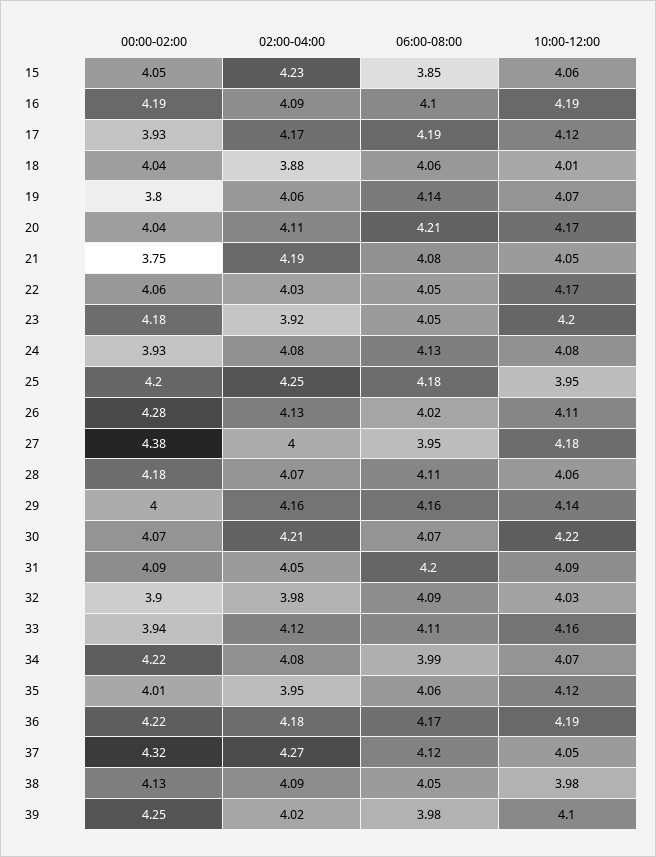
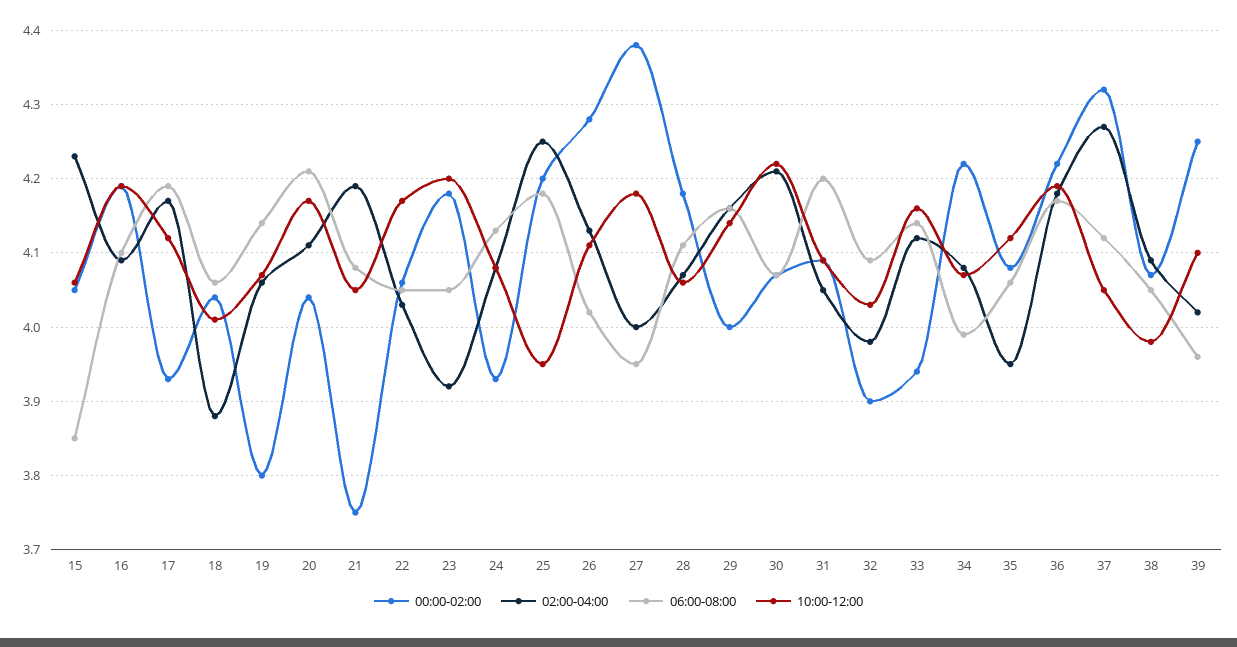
  {
    "00:00-02:00": {
      "15": 4.05,
      "16": 4.19,
      "17": 3.93,
      "18": 4.04,
      "19": 3.8,
      "20": 4.04,
      "21": 3.75,
      "22": 4.06,
      "23": 4.18,
      "24": 3.93,
      "25": 4.2,
      "26": 4.28,
      "27": 4.38,
      "28": 4.18,
      "29": 4,
      "30": 4.07,
      "31": 4.09,
      "32": 3.9,
      "33": 3.94,
      "34": 4.22,
-     "35": 4.01,
+     "35": 4.08,
      "36": 4.22,
      "37": 4.32,
-     "38": 4.13,
+     "38": 4.07,
      "39": 4.25
    },
    "02:00-04:00": {
      "15": 4.23,
      "16": 4.09,
      "17": 4.17,
      "18": 3.88,
      "19": 4.06,
      "20": 4.11,
      "21": 4.19,
      "22": 4.03,
      "23": 3.92,
      "24": 4.08,
      "25": 4.25,
      "26": 4.13,
      "27": 4,
      "28": 4.07,
      "29": 4.16,
      "30": 4.21,
      "31": 4.05,
      "32": 3.98,
      "33": 4.12,
      "34": 4.08,
      "35": 3.95,
      "36": 4.18,
      "37": 4.27,
      "38": 4.09,
      "39": 4.02
    },
    "06:00-08:00": {
      "15": 3.85,
      "16": 4.1,
      "17": 4.19,
      "18": 4.06,
      "19": 4.14,
      "20": 4.21,
      "21": 4.08,
      "22": 4.05,
      "23": 4.05,
      "24": 4.13,
      "25": 4.18,
      "26": 4.02,
      "27": 3.95,
      "28": 4.11,
      "29": 4.16,
      "30": 4.07,
      "31": 4.2,
      "32": 4.09,
-     "33": 4.11,
+     "33": 4.14,
      "34": 3.99,
      "35": 4.06,
      "36": 4.17,
      "37": 4.12,
      "38": 4.05,
-     "39": 3.98
+     "39": 3.96
    },
    "10:00-12:00": {
      "15": 4.06,
      "16": 4.19,
      "17": 4.12,
      "18": 4.01,
      "19": 4.07,
      "20": 4.17,
      "21": 4.05,
      "22": 4.17,
      "23": 4.2,
      "24": 4.08,
      "25": 3.95,
      "26": 4.11,
      "27": 4.18,
      "28": 4.06,
      "29": 4.14,
      "30": 4.22,
      "31": 4.09,
      "32": 4.03,
      "33": 4.16,
      "34": 4.07,
      "35": 4.12,
      "36": 4.19,
      "37": 4.05,
      "38": 3.98,
      "39": 4.1
    }
  }

